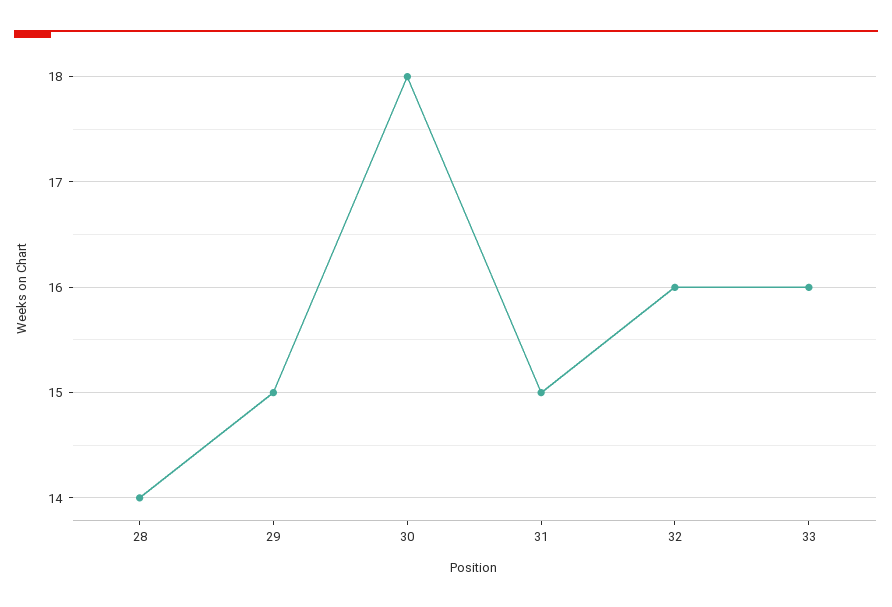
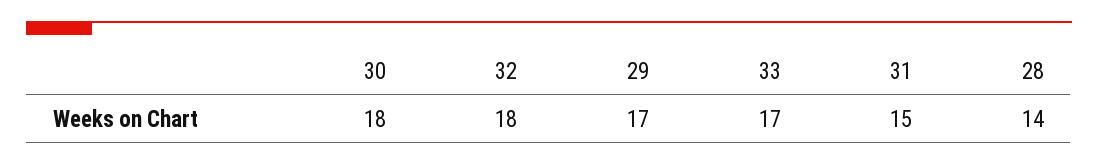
  {
    "28": 14,
-   "29": 15,
+   "29": 17,
    "30": 18,
    "31": 15,
-   "32": 16,
+   "32": 18,
-   "33": 16
+   "33": 17
  }

